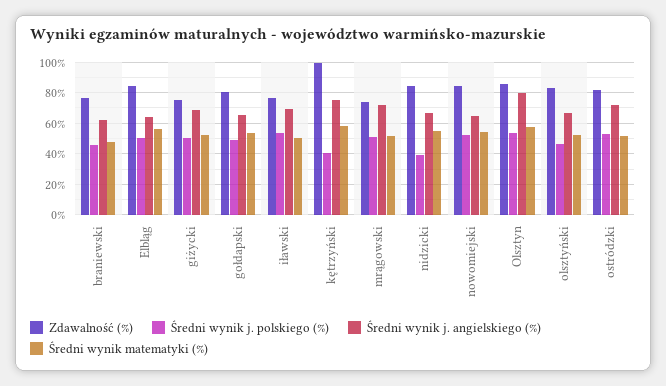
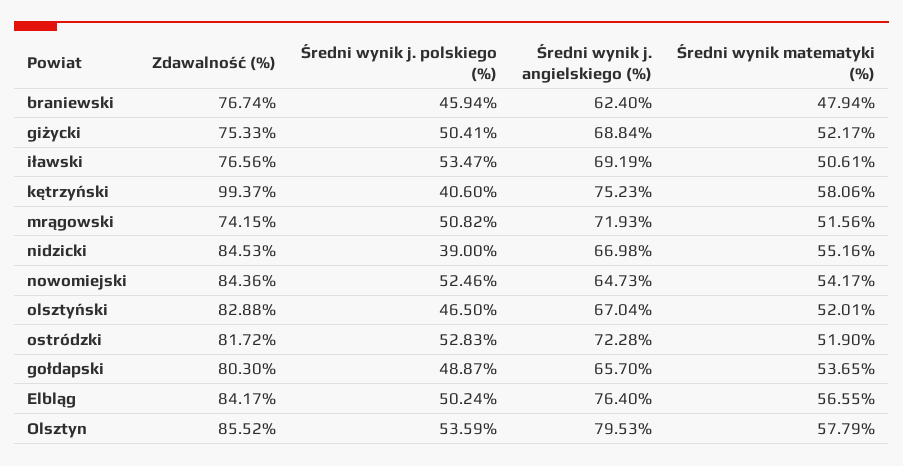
  {
    "Zdawalność (%)": {
      "braniewski": 76.74,
      "Elbląg": 84.17,
      "giżycki": 75.33,
      "gołdapski": 80.3,
      "iławski": 76.56,
      "kętrzyński": 99.37,
      "mrągowski": 74.15,
      "nidzicki": 84.53,
      "nowomiejski": 84.36,
      "Olsztyn": 85.52,
      "olsztyński": 82.88,
      "ostródzki": 81.72
    },
    "Średni wynik j. polskiego (%)": {
      "braniewski": 45.94,
      "Elbląg": 50.24,
      "giżycki": 50.41,
      "gołdapski": 48.87,
      "iławski": 53.47,
      "kętrzyński": 40.6,
      "mrągowski": 50.82,
      "nidzicki": 39,
      "nowomiejski": 52.46,
      "Olsztyn": 53.59,
      "olsztyński": 46.5,
      "ostródzki": 52.83
    },
    "Średni wynik j. angielskiego (%)": {
      "braniewski": 62.4,
-     "Elbląg": 65,
+     "Elbląg": 76.4,
      "giżycki": 68.84,
      "gołdapski": 65.7,
      "iławski": 69.19,
      "kętrzyński": 75.23,
      "mrągowski": 71.93,
      "nidzicki": 66.98,
      "nowomiejski": 64.73,
      "Olsztyn": 79.53,
      "olsztyński": 67.04,
      "ostródzki": 72.28
    },
    "Średni wynik matematyki (%)": {
      "braniewski": 47.94,
      "Elbląg": 56.55,
      "giżycki": 52.17,
      "gołdapski": 53.65,
      "iławski": 50.61,
      "kętrzyński": 58.06,
      "mrągowski": 51.56,
      "nidzicki": 55.16,
      "nowomiejski": 54.17,
      "Olsztyn": 57.79,
      "olsztyński": 52.01,
      "ostródzki": 51.9
    }
  }

